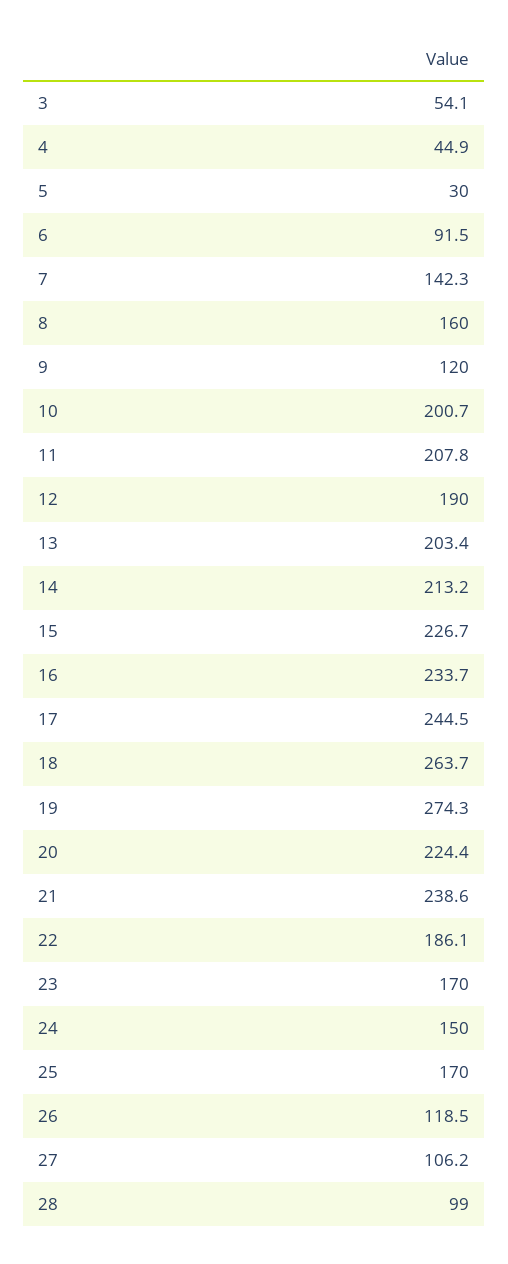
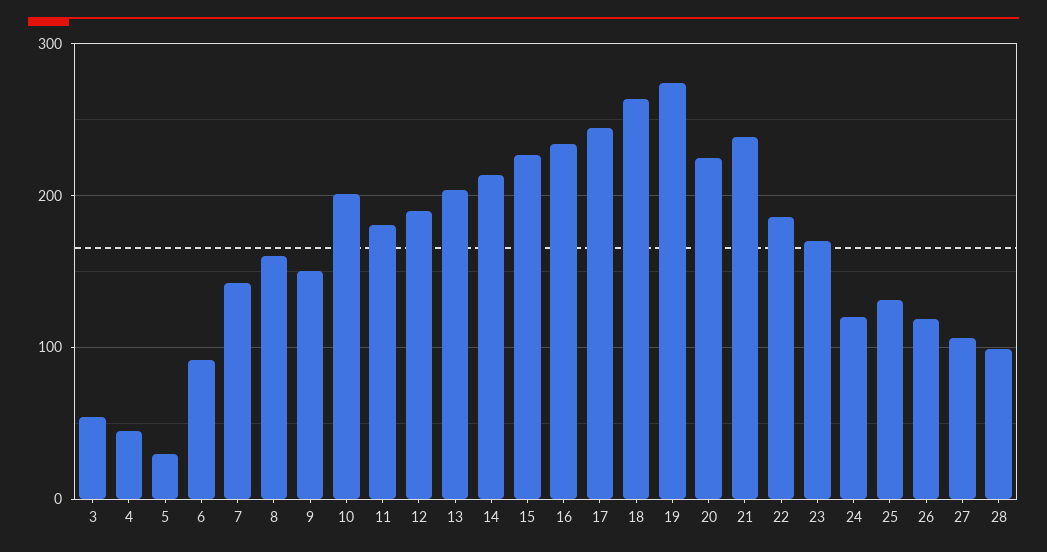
  {
    "3": 54.1,
    "4": 44.9,
    "5": 30,
    "6": 91.5,
    "7": 142.3,
    "8": 160,
-   "9": 120,
+   "9": 150,
    "10": 200.7,
-   "11": 207.8,
+   "11": 180,
    "12": 190,
    "13": 203.4,
    "14": 213.2,
    "15": 226.7,
    "16": 233.7,
    "17": 244.5,
    "18": 263.7,
    "19": 274.3,
    "20": 224.4,
    "21": 238.6,
    "22": 186.1,
    "23": 170,
-   "24": 150,
+   "24": 120,
-   "25": 170,
+   "25": 130,
    "26": 118.5,
    "27": 106.2,
    "28": 99
  }

